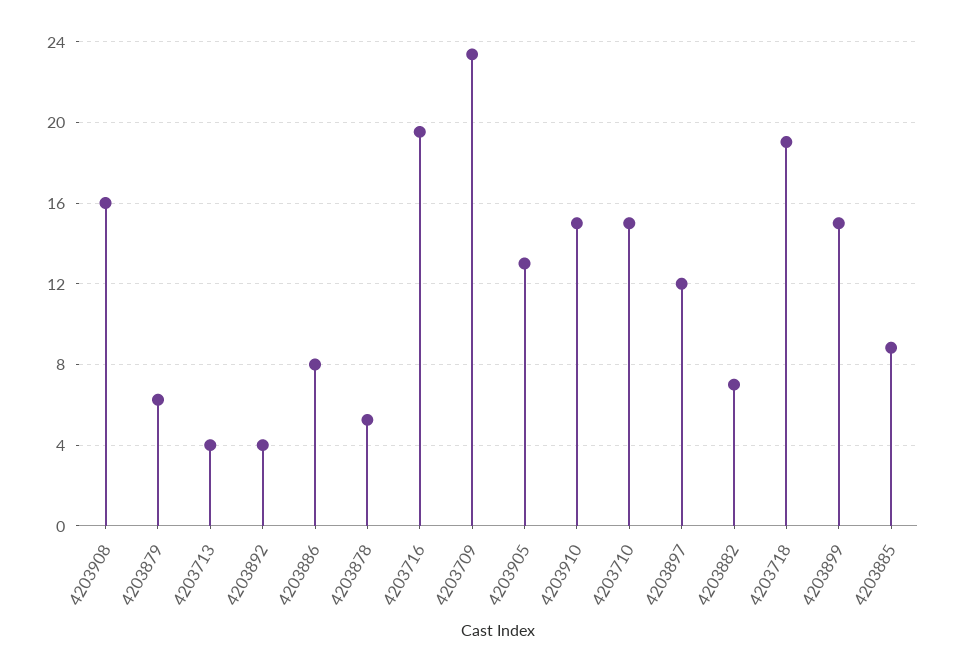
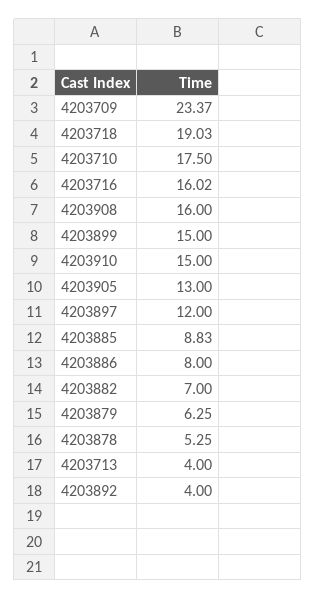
  {
    "4203908": 16,
    "4203879": 6.25,
    "4203713": 4,
    "4203892": 4,
    "4203886": 8,
    "4203878": 5.25,
-   "4203716": 19.5,
+   "4203716": 16.02,
    "4203709": 23.37,
    "4203905": 13,
    "4203910": 15,
-   "4203710": 15,
+   "4203710": 17.5,
    "4203897": 12,
    "4203882": 7,
    "4203718": 19.03,
    "4203899": 15,
    "4203885": 8.83
  }

